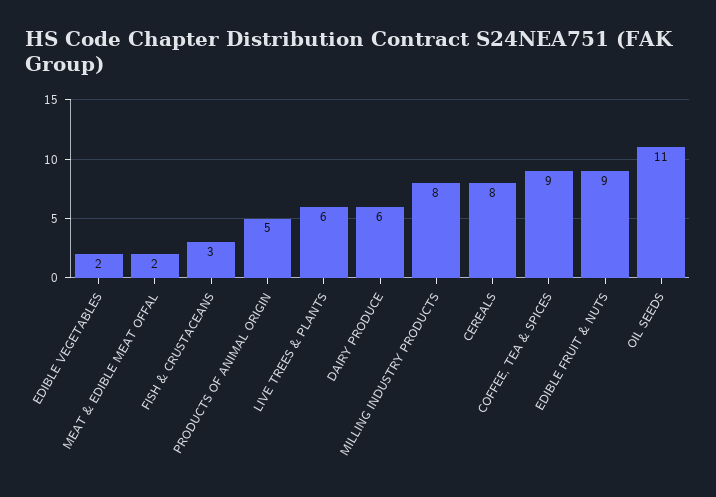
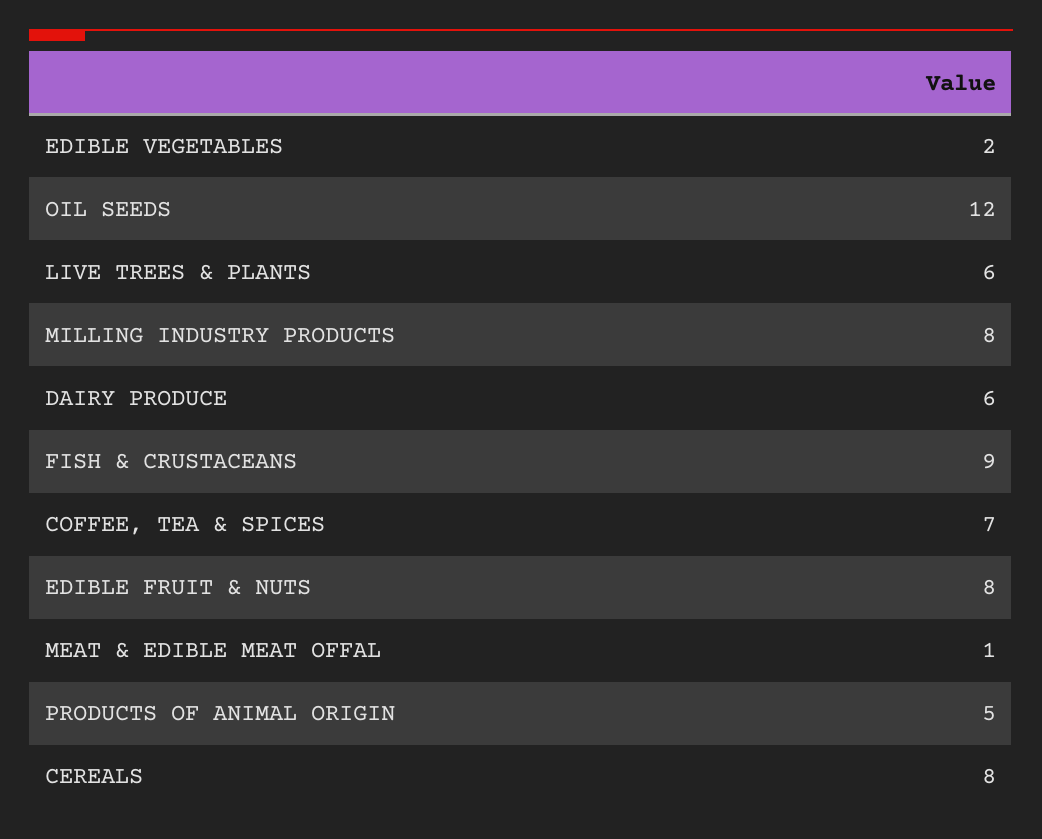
  {
    "EDIBLE VEGETABLES": 2,
-   "MEAT & EDIBLE MEAT OFFAL": 2,
+   "MEAT & EDIBLE MEAT OFFAL": 1,
-   "FISH & CRUSTACEANS": 3,
+   "FISH & CRUSTACEANS": 9,
    "PRODUCTS OF ANIMAL ORIGIN": 5,
    "LIVE TREES & PLANTS": 6,
    "DAIRY PRODUCE": 6,
    "MILLING INDUSTRY PRODUCTS": 8,
    "CEREALS": 8,
-   "COFFEE, TEA & SPICES": 9,
+   "COFFEE, TEA & SPICES": 7,
-   "EDIBLE FRUIT & NUTS": 9,
+   "EDIBLE FRUIT & NUTS": 8,
-   "OIL SEEDS": 11
+   "OIL SEEDS": 12
  }

